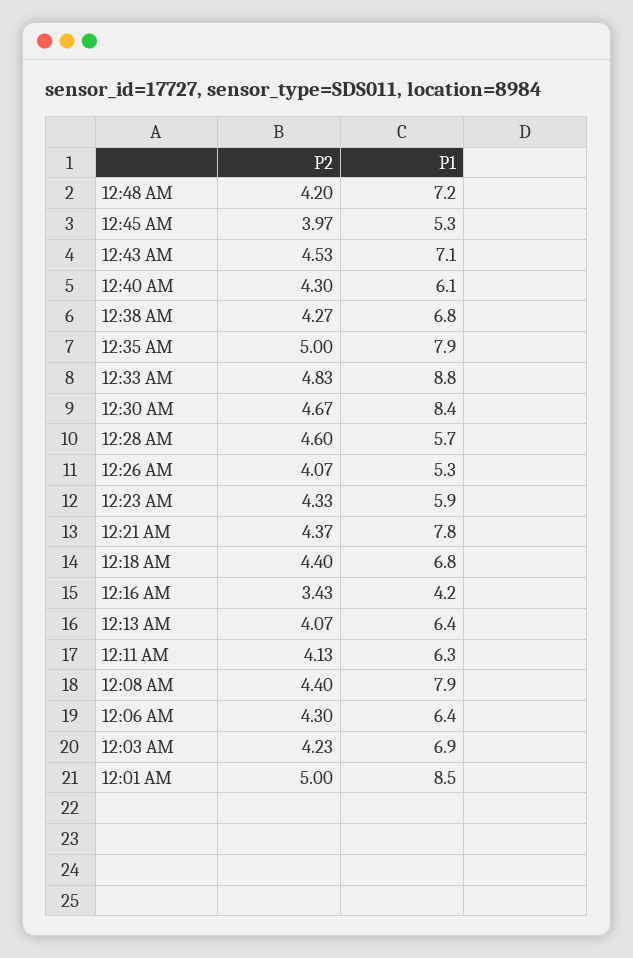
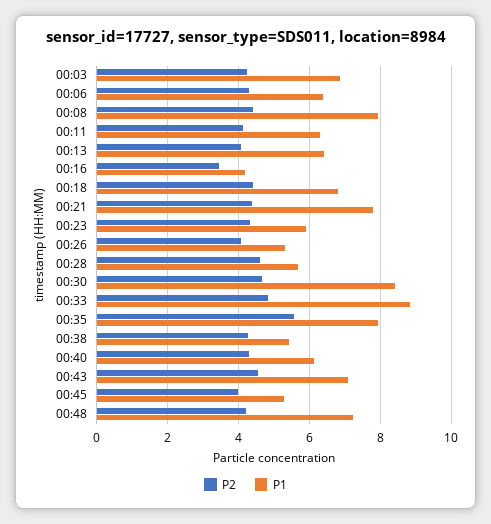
  {
    "P2": {
      "12:48 AM": 4.2,
      "12:45 AM": 3.97,
      "12:43 AM": 4.53,
      "12:40 AM": 4.3,
      "12:38 AM": 4.27,
-     "12:35 AM": 5,
+     "12:35 AM": 5.6,
      "12:33 AM": 4.83,
      "12:30 AM": 4.67,
      "12:28 AM": 4.6,
      "12:26 AM": 4.07,
      "12:23 AM": 4.33,
      "12:21 AM": 4.37,
      "12:18 AM": 4.4,
      "12:16 AM": 3.43,
      "12:13 AM": 4.07,
      "12:11 AM": 4.13,
      "12:08 AM": 4.4,
      "12:06 AM": 4.3,
-     "12:03 AM": 4.23,
+     "12:03 AM": 4.23
-     "12:01 AM": 5
    },
    "P1": {
      "12:48 AM": 7.2,
      "12:45 AM": 5.3,
      "12:43 AM": 7.1,
      "12:40 AM": 6.1,
-     "12:38 AM": 6.8,
+     "12:38 AM": 5.4,
      "12:35 AM": 7.9,
      "12:33 AM": 8.8,
      "12:30 AM": 8.4,
      "12:28 AM": 5.7,
      "12:26 AM": 5.3,
      "12:23 AM": 5.9,
      "12:21 AM": 7.8,
      "12:18 AM": 6.8,
      "12:16 AM": 4.2,
      "12:13 AM": 6.4,
      "12:11 AM": 6.3,
      "12:08 AM": 7.9,
      "12:06 AM": 6.4,
-     "12:03 AM": 6.9,
+     "12:03 AM": 6.9
-     "12:01 AM": 8.5
    }
  }

